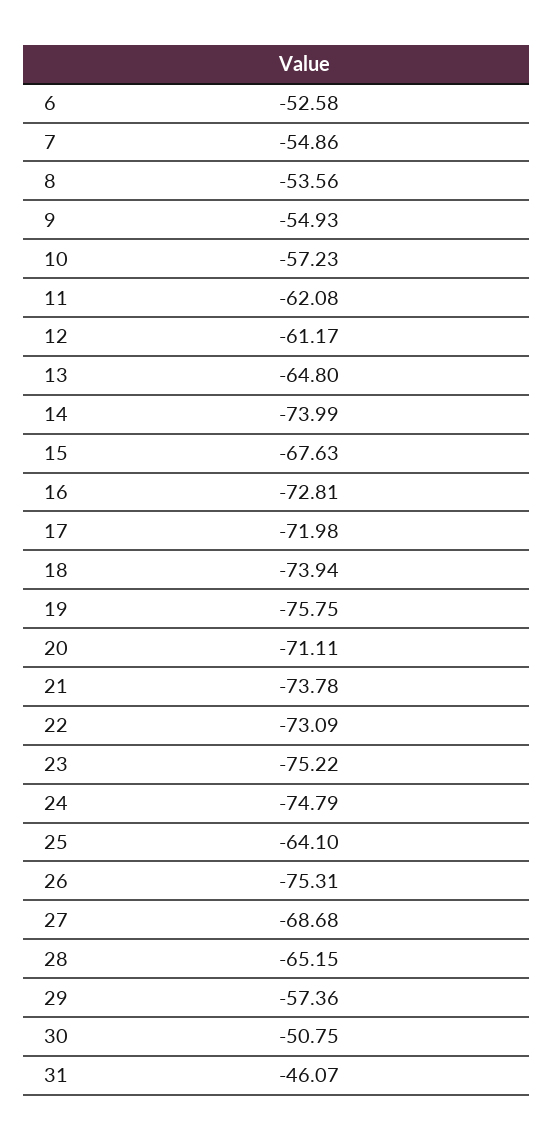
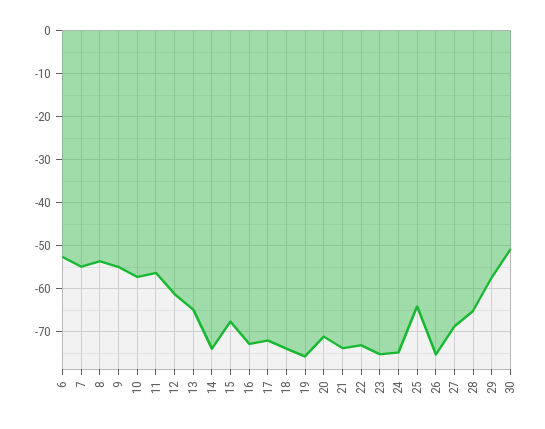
  {
    "6": -52.58,
    "7": -54.86,
    "8": -53.56,
    "9": -54.93,
    "10": -57.23,
-   "11": -62.08,
+   "11": -56,
    "12": -61.17,
    "13": -64.8,
    "14": -73.99,
    "15": -67.63,
    "16": -72.81,
    "17": -71.98,
    "18": -73.94,
    "19": -75.75,
    "20": -71.11,
    "21": -73.78,
    "22": -73.09,
    "23": -75.22,
    "24": -74.79,
    "25": -64.1,
    "26": -75.31,
    "27": -68.68,
    "28": -65.15,
    "29": -57.36,
-   "30": -50.75,
+   "30": -50.75
-   "31": -46.07
  }

